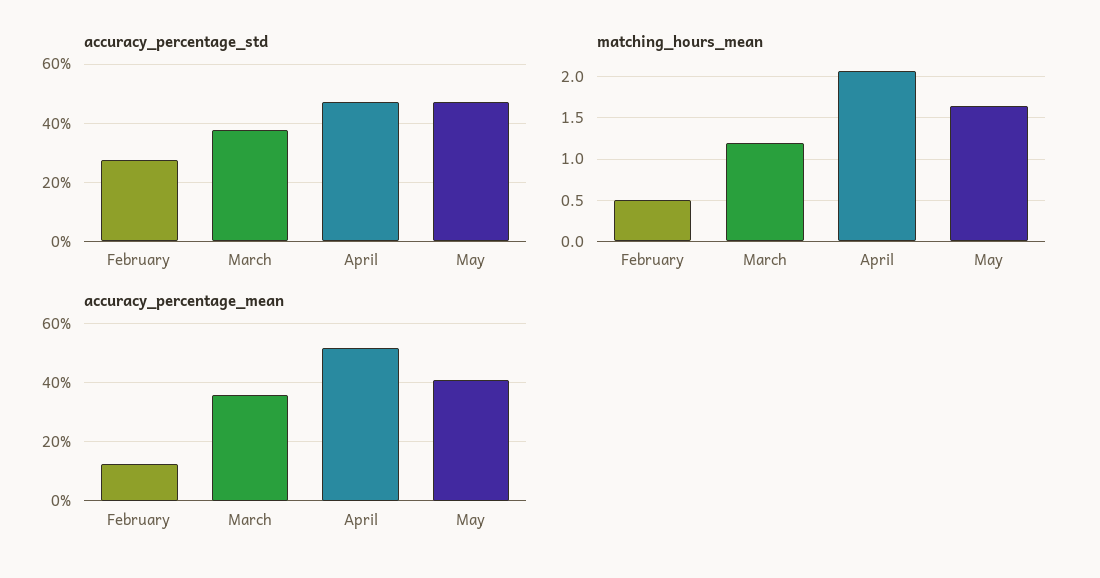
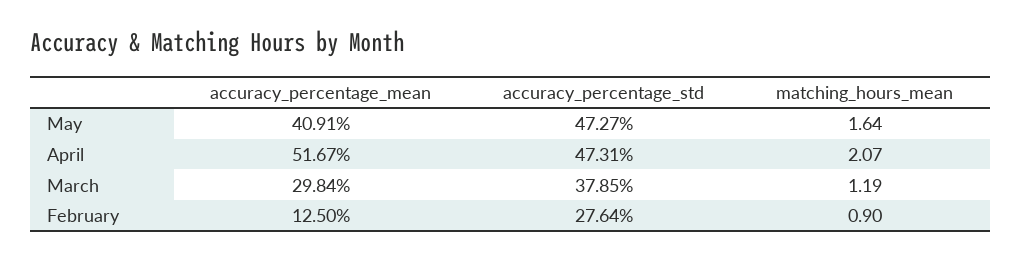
  {
    "accuracy_percentage_std": {
      "February": 27.64,
      "March": 37.85,
      "April": 47.31,
      "May": 47.27
    },
    "matching_hours_mean": {
-     "February": 0.5,
+     "February": 0.9,
      "March": 1.19,
      "April": 2.07,
      "May": 1.64
    },
    "accuracy_percentage_mean": {
      "February": 12.5,
-     "March": 35,
+     "March": 29.84,
      "April": 51.67,
      "May": 40.91
    }
  }

